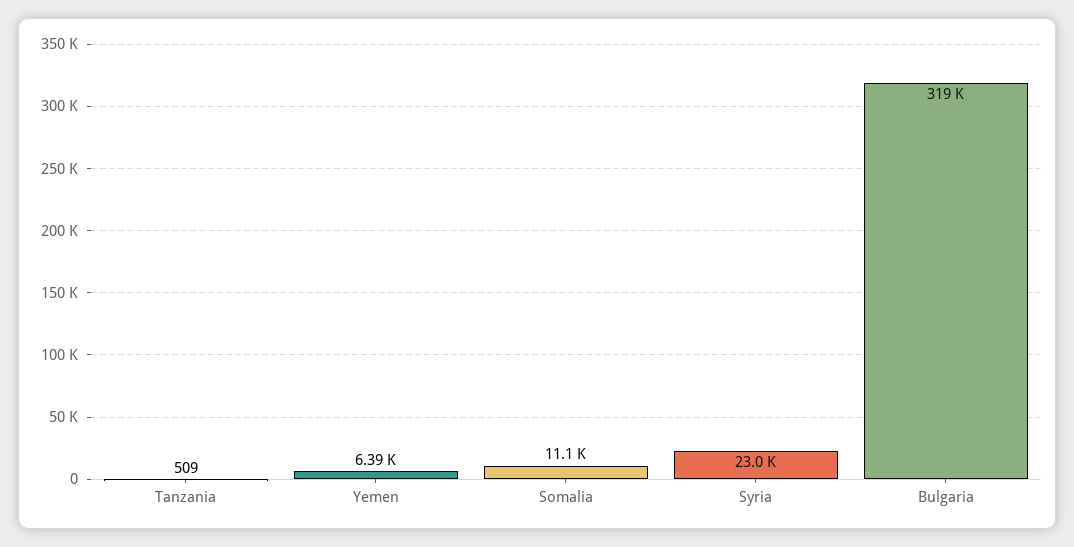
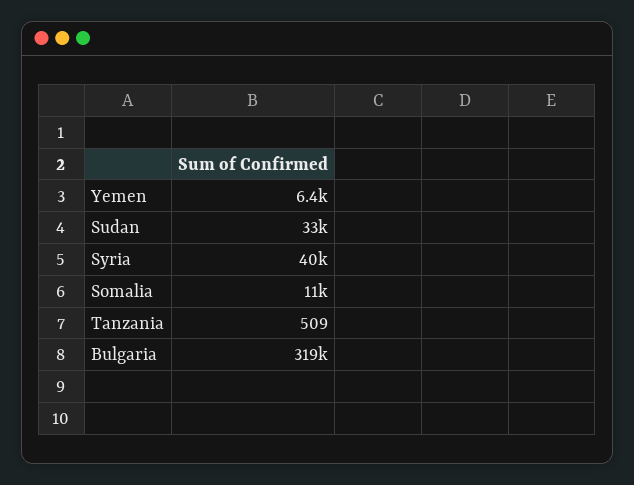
  {
    "Tanzania": 509,
    "Yemen": 6390,
    "Somalia": 11100,
-   "Syria": 23000,
+   "Syria": 40000,
-   "Bulgaria": 319000
+   "Bulgaria": 319000,
+   "Sudan": 33000
  }

